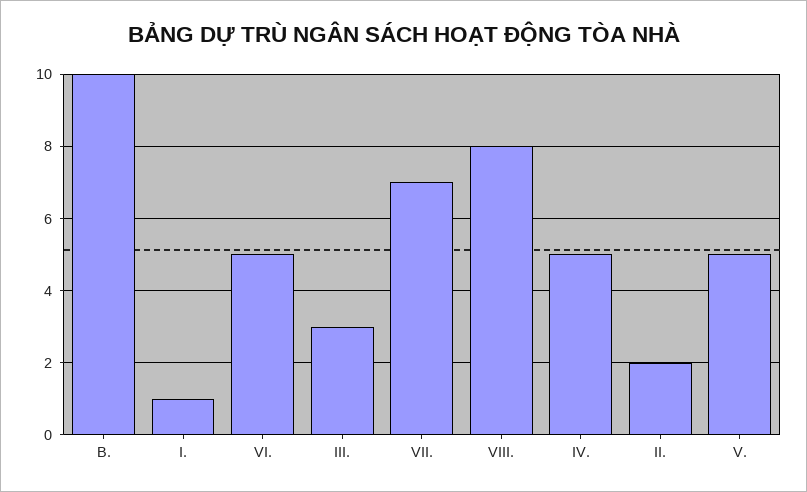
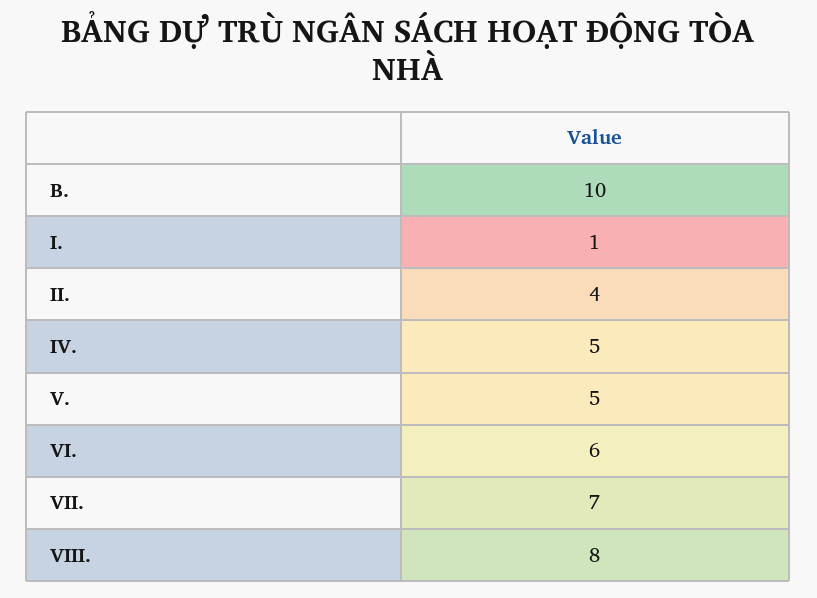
  {
    "B.": 10,
    "I.": 1,
-   "VI.": 5,
+   "VI.": 6,
-   "III.": 3,
    "VII.": 7,
    "VIII.": 8,
    "IV.": 5,
-   "II.": 2,
+   "II.": 4,
    "V.": 5
  }

